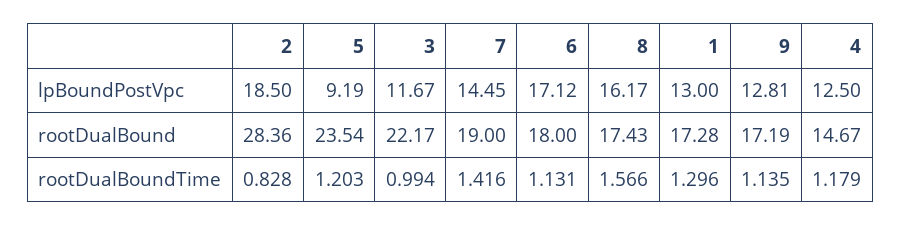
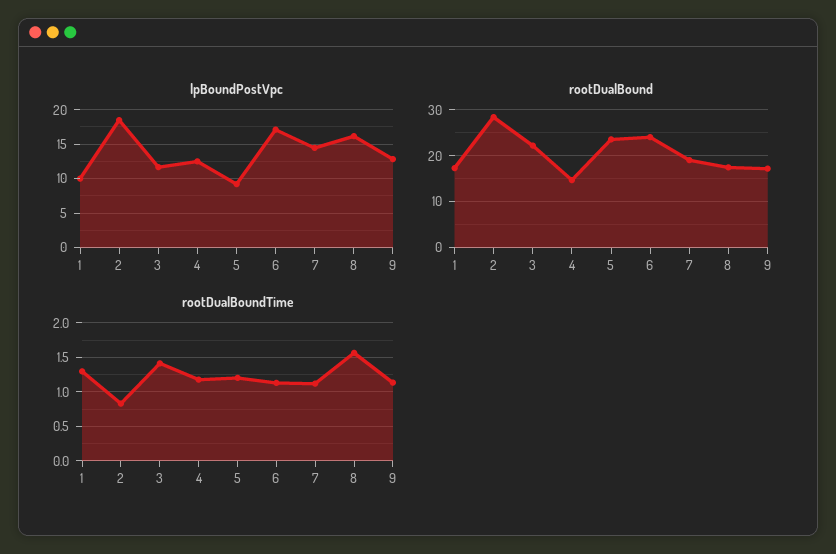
  {
    "lpBoundPostVpc": {
      "2": 18.5,
      "5": 9.19,
      "3": 11.67,
      "7": 14.45,
      "6": 17.12,
      "8": 16.17,
-     "1": 13,
+     "1": 10,
      "9": 12.81,
      "4": 12.5
    },
    "rootDualBound": {
      "2": 28.36,
      "5": 23.54,
      "3": 22.17,
      "7": 19,
-     "6": 18,
+     "6": 24,
      "8": 17.43,
      "1": 17.28,
      "9": 17.19,
      "4": 14.67
    },
    "rootDualBoundTime": {
      "2": 0.828,
      "5": 1.203,
-     "3": 0.994,
+     "3": 1.4,
-     "7": 1.416,
+     "7": 1.1,
      "6": 1.131,
      "8": 1.566,
      "1": 1.296,
      "9": 1.135,
      "4": 1.179
    }
  }

